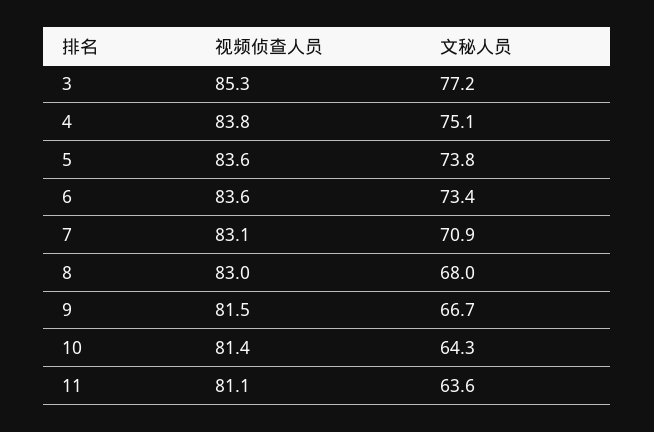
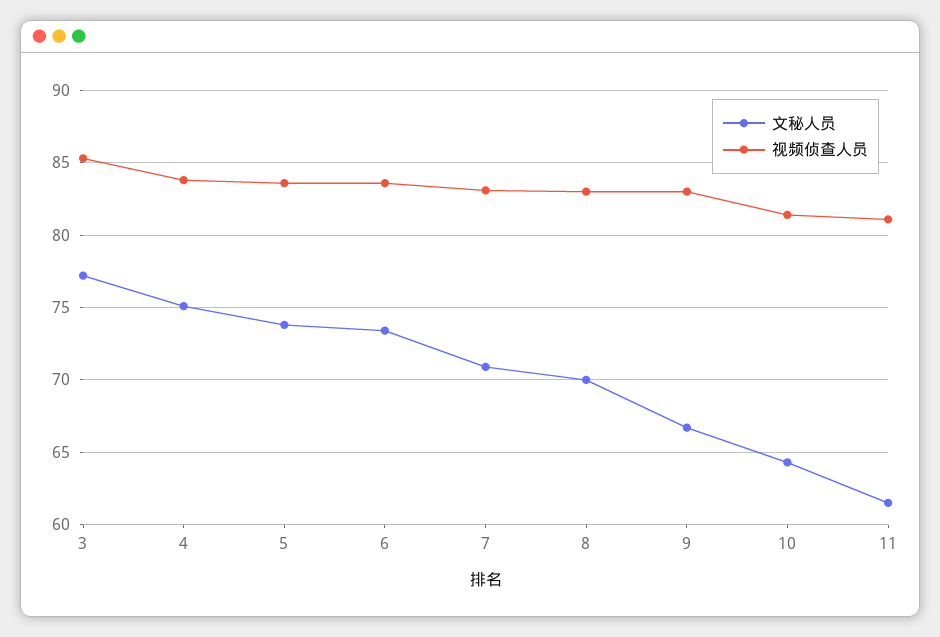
  {
    "视频侦查人员": {
      "3": 85.3,
      "4": 83.8,
      "5": 83.6,
      "6": 83.6,
      "7": 83.1,
      "8": 83,
-     "9": 81.5,
+     "9": 83,
      "10": 81.4,
      "11": 81.1
    },
    "文秘人员": {
      "3": 77.2,
      "4": 75.1,
      "5": 73.8,
      "6": 73.4,
      "7": 70.9,
-     "8": 68,
+     "8": 70,
      "9": 66.7,
      "10": 64.3,
-     "11": 63.6
+     "11": 61.5
    }
  }

